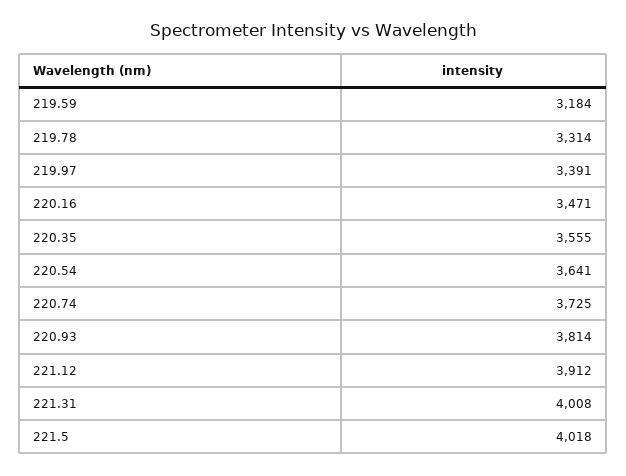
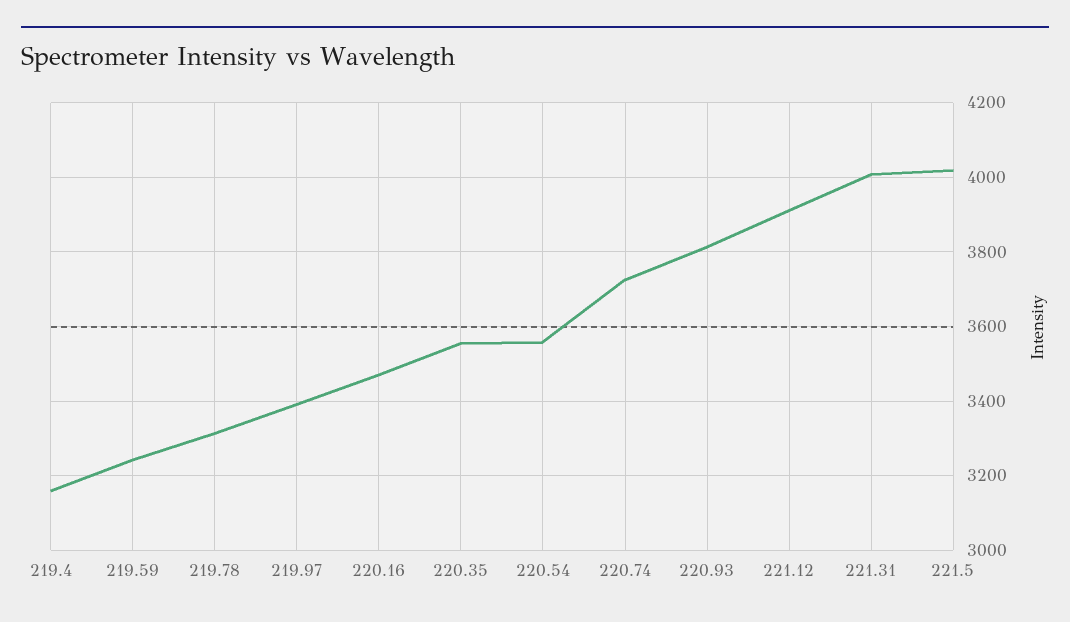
  {
-   "219.59": 3184,
+   "219.59": 3240,
    "219.78": 3314,
    "219.97": 3391,
    "220.16": 3471,
    "220.35": 3555,
-   "220.54": 3641,
+   "220.54": 3560,
    "220.74": 3725,
    "220.93": 3814,
    "221.12": 3912,
    "221.31": 4008,
-   "221.5": 4018
+   "221.5": 4018,
+   "219.4": 3160
  }

